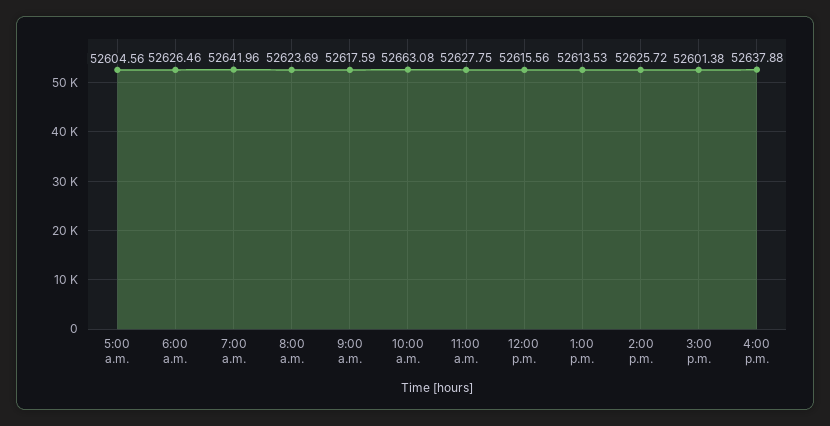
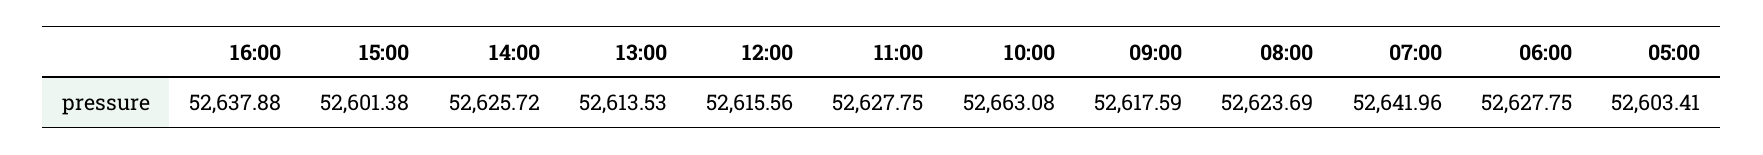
  {
-   "5:00 a.m.": 52604.56,
+   "5:00 a.m.": 52603.41,
-   "6:00 a.m.": 52626.46,
+   "6:00 a.m.": 52627.75,
    "7:00 a.m.": 52641.96,
    "8:00 a.m.": 52623.69,
    "9:00 a.m.": 52617.59,
    "10:00 a.m.": 52663.08,
    "11:00 a.m.": 52627.75,
    "12:00 p.m.": 52615.56,
    "1:00 p.m.": 52613.53,
    "2:00 p.m.": 52625.72,
    "3:00 p.m.": 52601.38,
    "4:00 p.m.": 52637.88
  }

